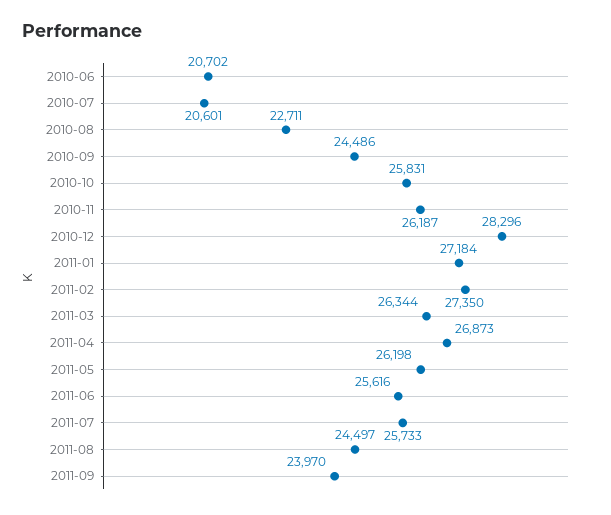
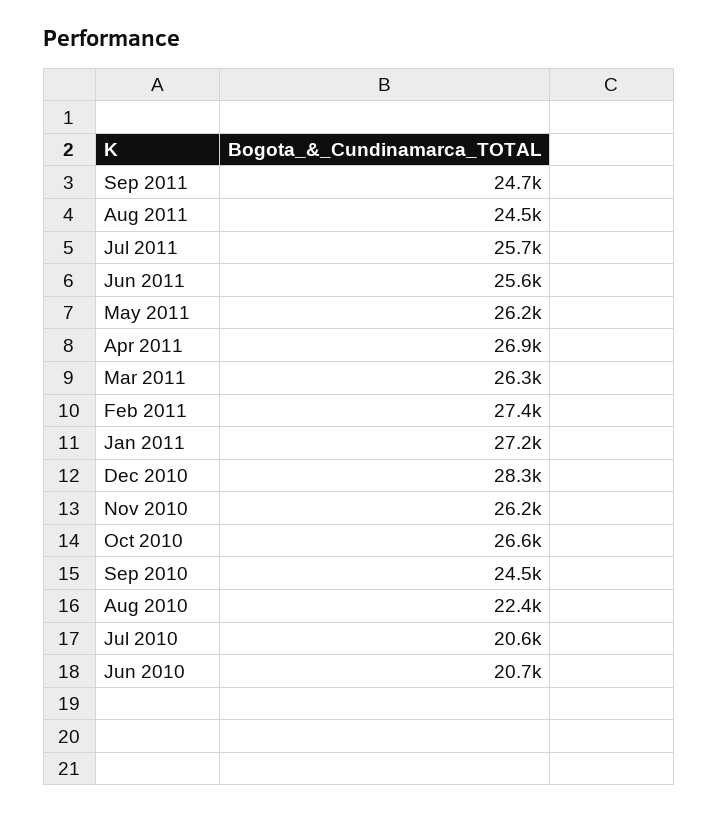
  {
    "2010-06": 20702,
    "2010-07": 20601,
-   "2010-08": 22711,
+   "2010-08": 22400,
    "2010-09": 24486,
-   "2010-10": 25831,
+   "2010-10": 26600,
    "2010-11": 26187,
    "2010-12": 28296,
    "2011-01": 27184,
    "2011-02": 27350,
    "2011-03": 26344,
    "2011-04": 26873,
    "2011-05": 26198,
    "2011-06": 25616,
    "2011-07": 25733,
    "2011-08": 24497,
-   "2011-09": 23970
+   "2011-09": 24700
  }

